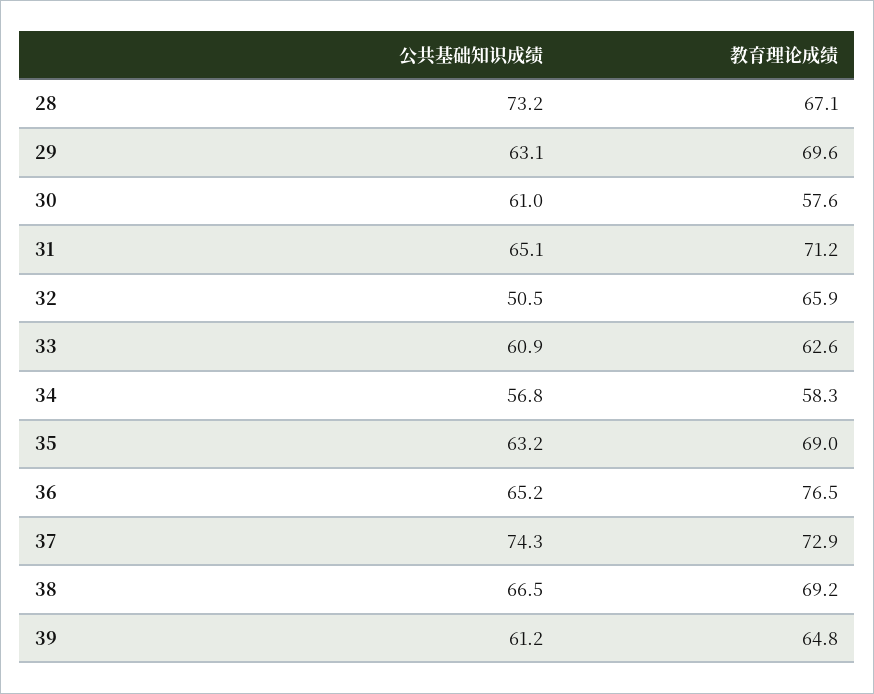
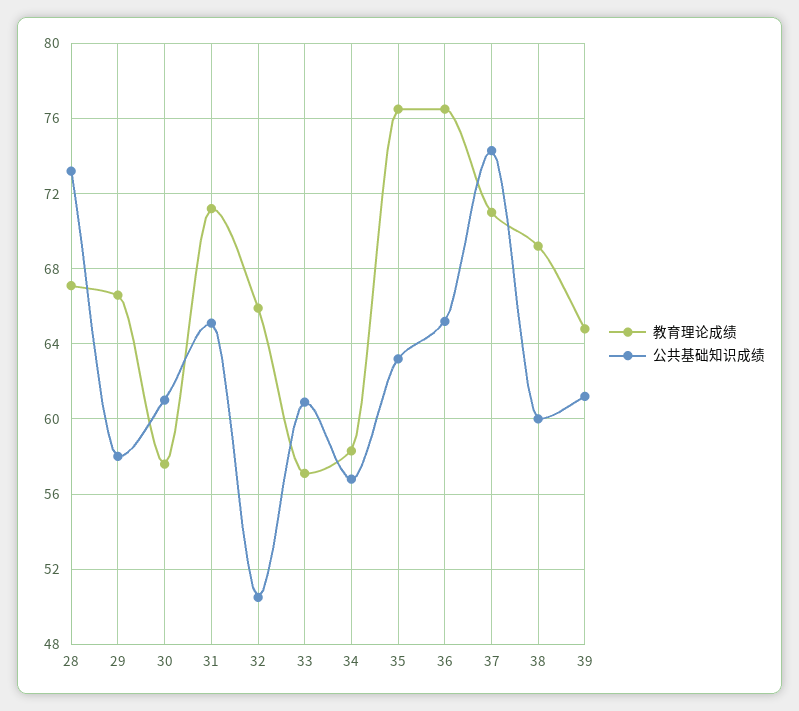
  {
    "公共基础知识成绩": {
      "28": 73.2,
-     "29": 63.1,
+     "29": 58,
      "30": 61,
      "31": 65.1,
      "32": 50.5,
      "33": 60.9,
      "34": 56.8,
      "35": 63.2,
      "36": 65.2,
      "37": 74.3,
-     "38": 66.5,
+     "38": 60,
      "39": 61.2
    },
    "教育理论成绩": {
      "28": 67.1,
-     "29": 69.6,
+     "29": 66.5,
      "30": 57.6,
      "31": 71.2,
      "32": 65.9,
-     "33": 62.6,
+     "33": 57,
      "34": 58.3,
-     "35": 69,
+     "35": 76.5,
      "36": 76.5,
-     "37": 72.9,
+     "37": 71,
      "38": 69.2,
      "39": 64.8
    }
  }

